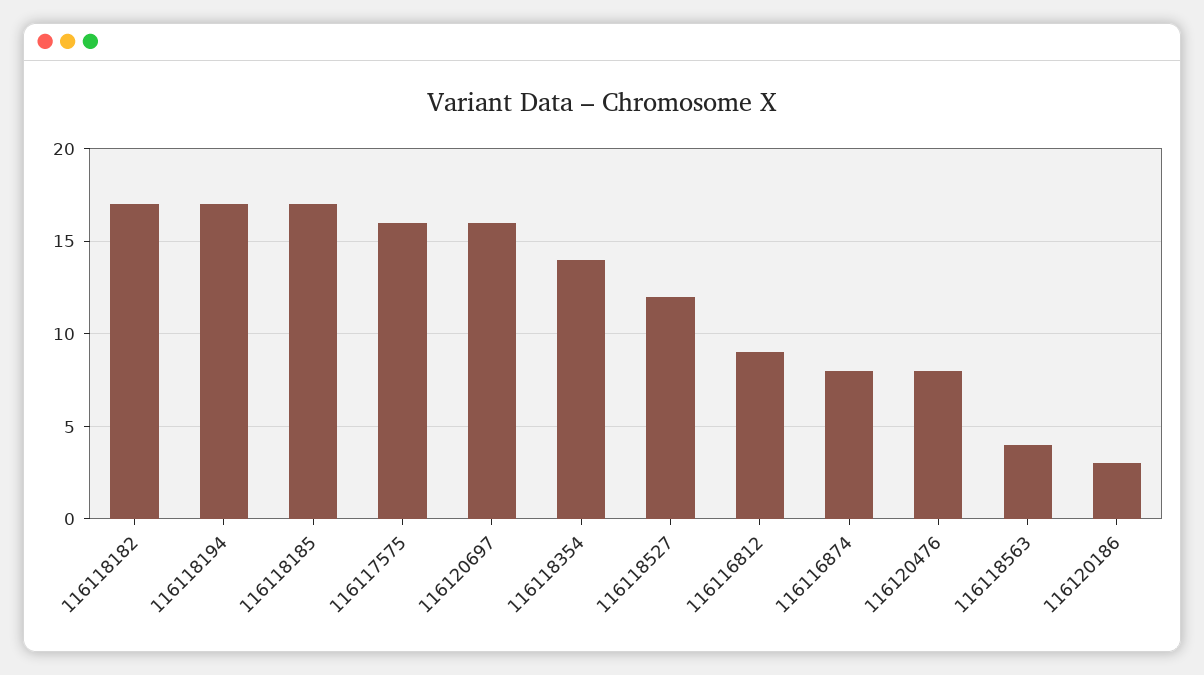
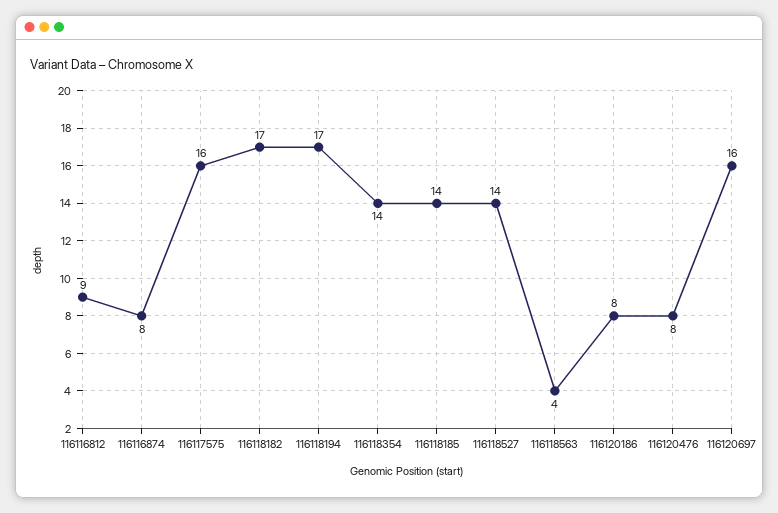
  {
    "116118182": 17,
    "116118194": 17,
-   "116118185": 17,
+   "116118185": 14,
    "116117575": 16,
    "116120697": 16,
    "116118354": 14,
-   "116118527": 12,
+   "116118527": 14,
    "116116812": 9,
    "116116874": 8,
    "116120476": 8,
    "116118563": 4,
-   "116120186": 3
+   "116120186": 8
  }

